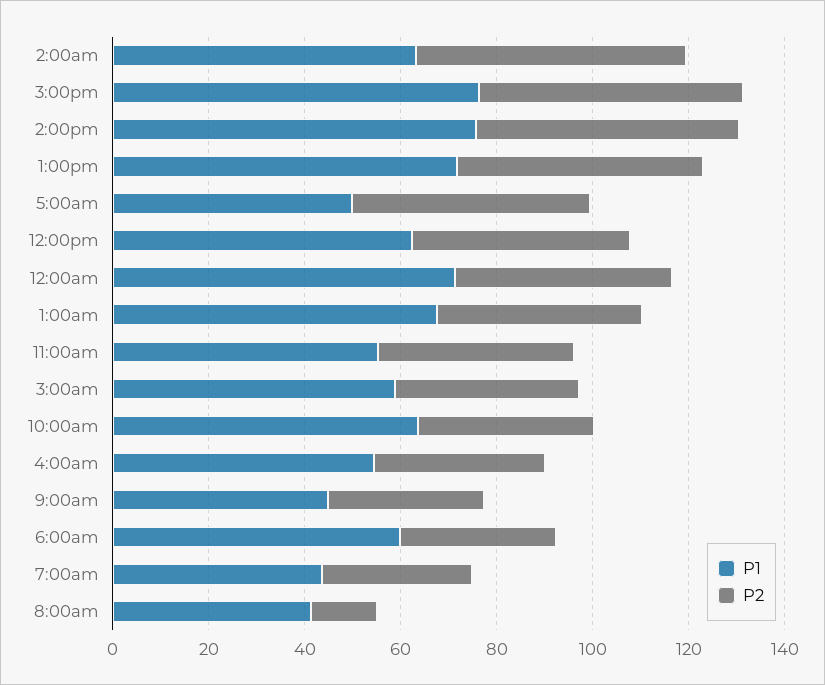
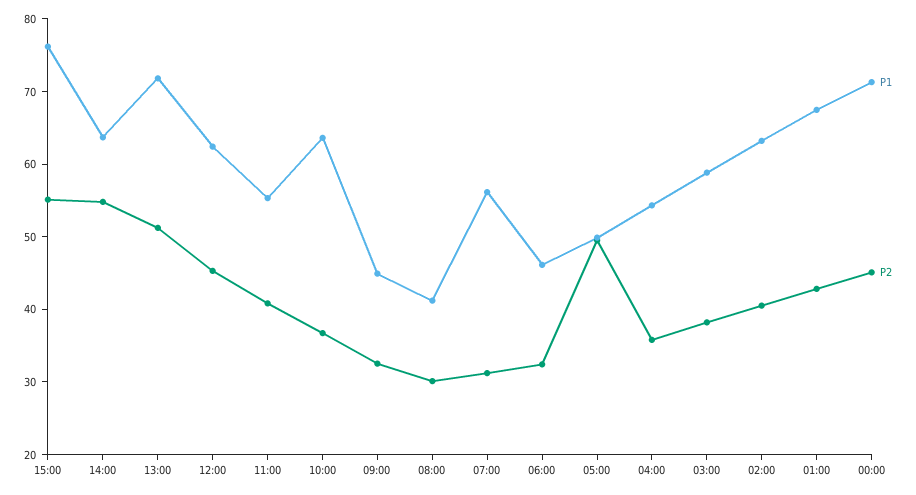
  {
    "P1": {
      "2:00am": 64,
      "3:00pm": 76,
-     "2:00pm": 75,
+     "2:00pm": 64,
      "1:00pm": 72,
      "5:00am": 50,
      "12:00pm": 62,
      "12:00am": 72,
      "1:00am": 68,
      "11:00am": 56,
      "3:00am": 58,
      "10:00am": 64,
      "4:00am": 54,
      "9:00am": 44,
-     "6:00am": 60,
+     "6:00am": 46,
-     "7:00am": 45,
+     "7:00am": 56,
      "8:00am": 42
    },
    "P2": {
-     "2:00am": 55,
+     "2:00am": 40,
      "3:00pm": 56,
      "2:00pm": 54,
      "1:00pm": 52,
      "5:00am": 50,
      "12:00pm": 46,
      "12:00am": 46,
      "1:00am": 42,
      "11:00am": 40,
      "3:00am": 38,
      "10:00am": 36,
      "4:00am": 36,
      "9:00am": 32,
      "6:00am": 32,
      "7:00am": 32,
-     "8:00am": 15
+     "8:00am": 30
    }
  }

